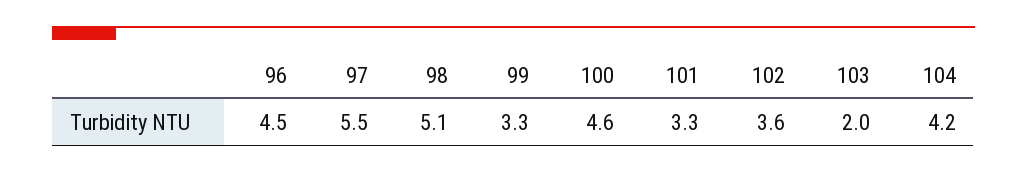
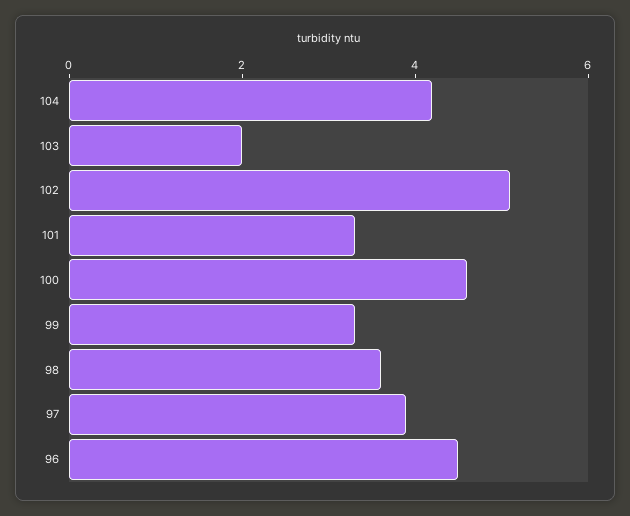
  {
    "96": 4.5,
-   "97": 5.5,
+   "97": 4,
-   "98": 5.1,
+   "98": 3.5,
    "99": 3.3,
    "100": 4.6,
    "101": 3.3,
-   "102": 3.6,
+   "102": 5,
    "103": 2,
    "104": 4.2
  }

